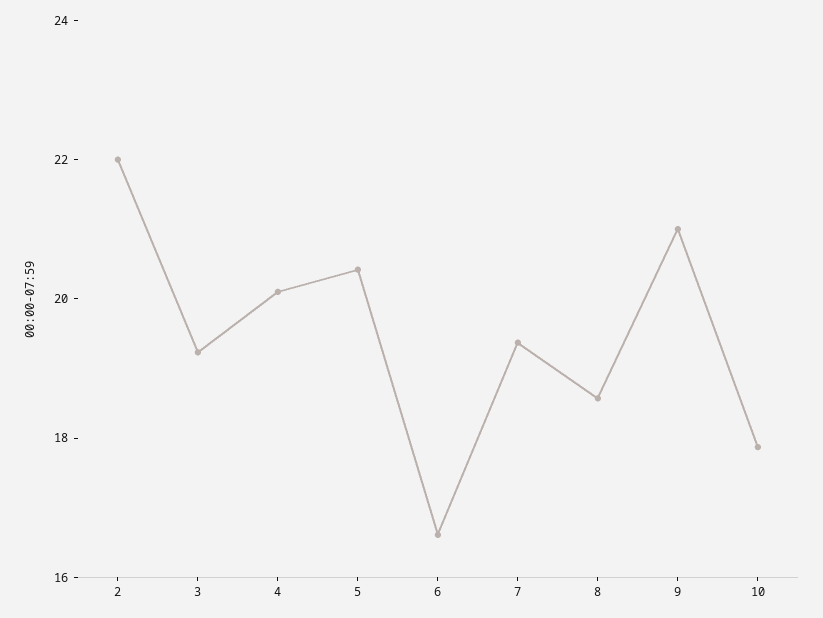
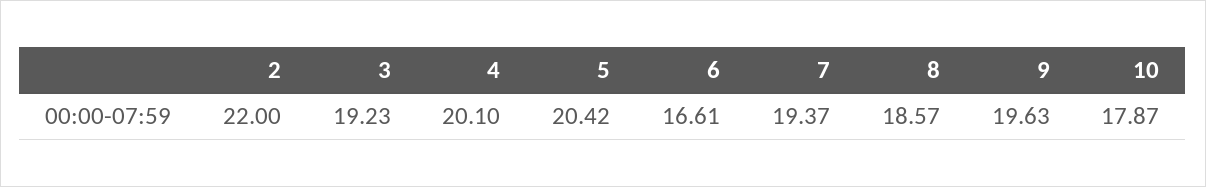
  {
    "2": 22,
    "3": 19.23,
    "4": 20.1,
    "5": 20.42,
    "6": 16.61,
    "7": 19.37,
    "8": 18.57,
-   "9": 21,
+   "9": 19.63,
    "10": 17.87
  }

